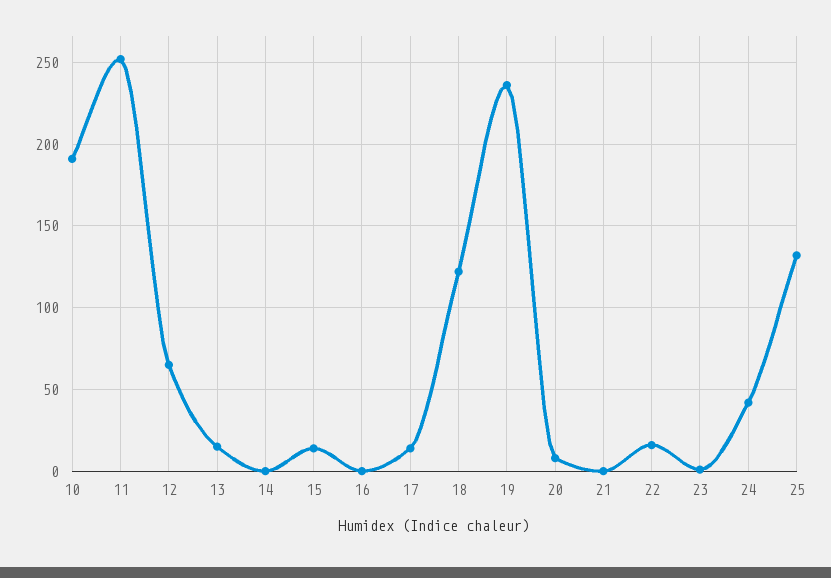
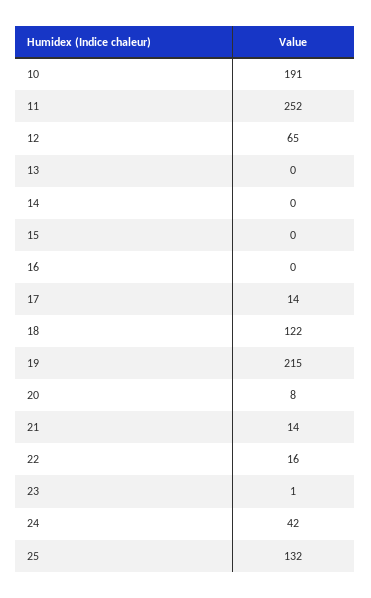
  {
    "10": 191,
    "11": 252,
    "12": 65,
-   "13": 15,
+   "13": 0,
    "14": 0,
-   "15": 15,
+   "15": 0,
    "16": 0,
    "17": 14,
    "18": 122,
-   "19": 235,
+   "19": 215,
    "20": 8,
-   "21": 0,
+   "21": 14,
    "22": 16,
    "23": 1,
    "24": 42,
    "25": 132
  }

